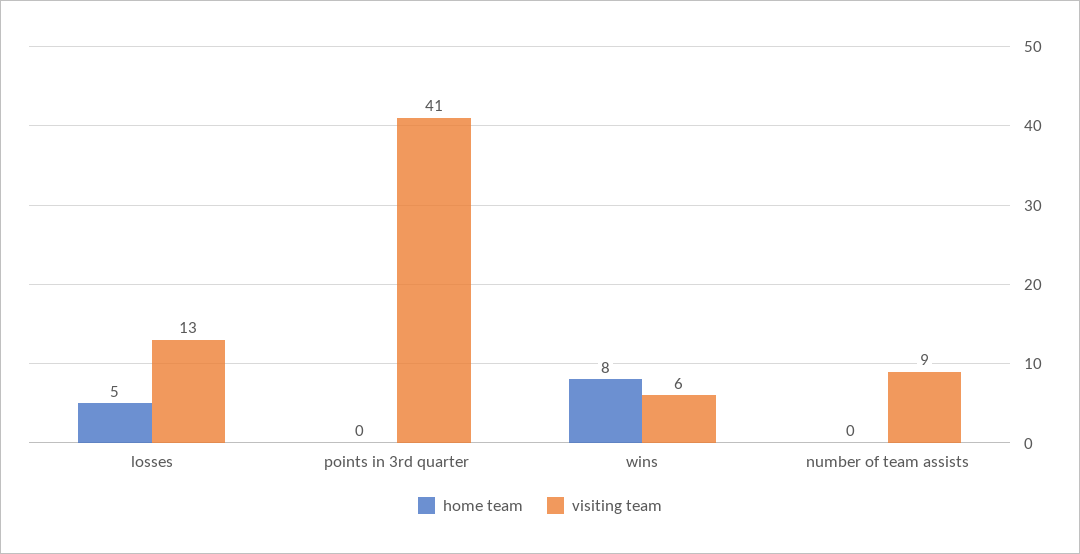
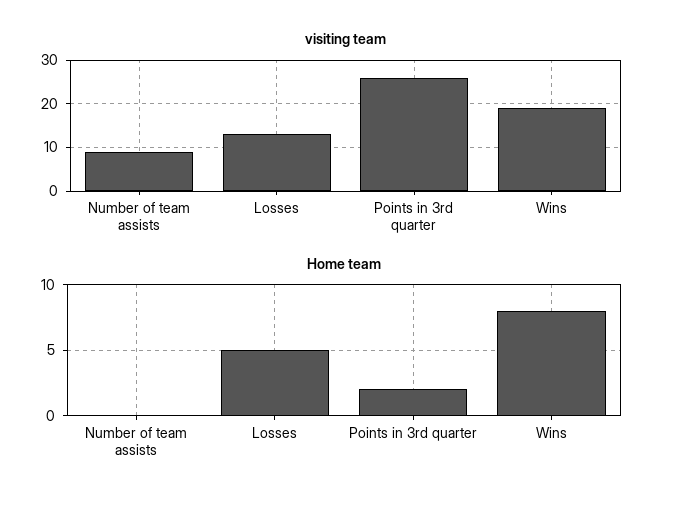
  {
    "home team": {
      "losses": 5,
-     "points in 3rd quarter": 0,
+     "points in 3rd quarter": 2,
      "wins": 8,
      "number of team assists": 0
    },
    "visiting team": {
      "losses": 13,
-     "points in 3rd quarter": 41,
+     "points in 3rd quarter": 25,
-     "wins": 6,
+     "wins": 20,
      "number of team assists": 9
    }
  }

